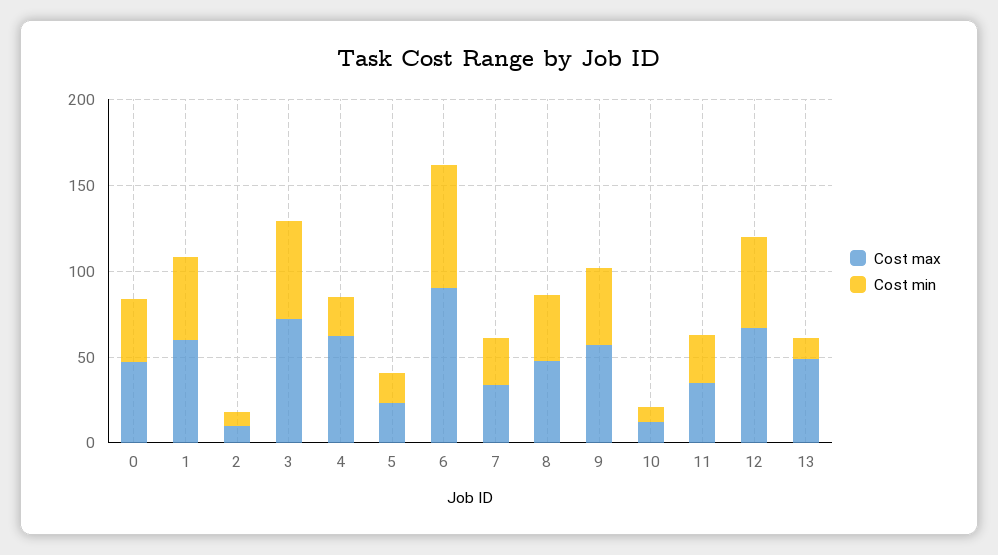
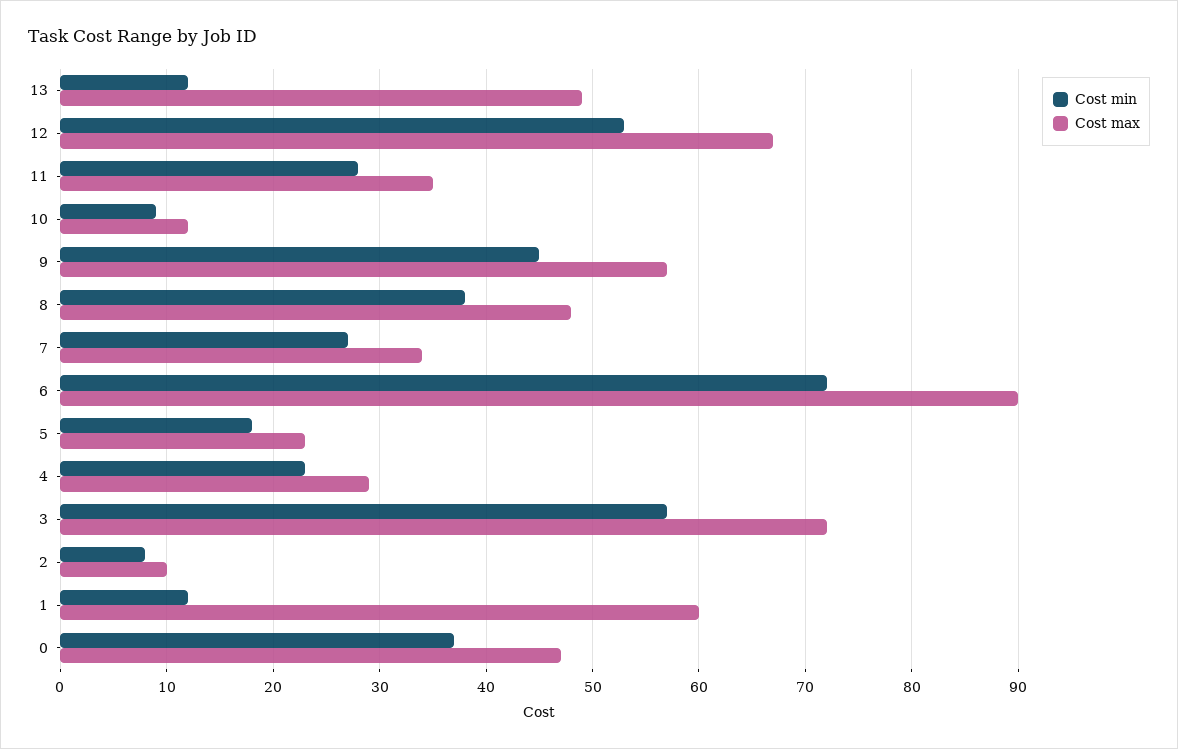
  {
    "Cost max": {
      "0": 47,
      "1": 60,
      "2": 10,
      "3": 72,
-     "4": 60,
+     "4": 29,
      "5": 23,
      "6": 90,
      "7": 34,
      "8": 48,
      "9": 57,
      "10": 12,
      "11": 35,
      "12": 67,
      "13": 49
    },
    "Cost min": {
      "0": 37,
-     "1": 50,
+     "1": 12,
      "2": 8,
      "3": 57,
      "4": 23,
      "5": 18,
      "6": 72,
      "7": 27,
      "8": 38,
      "9": 45,
      "10": 9,
      "11": 28,
      "12": 53,
      "13": 12
    }
  }

